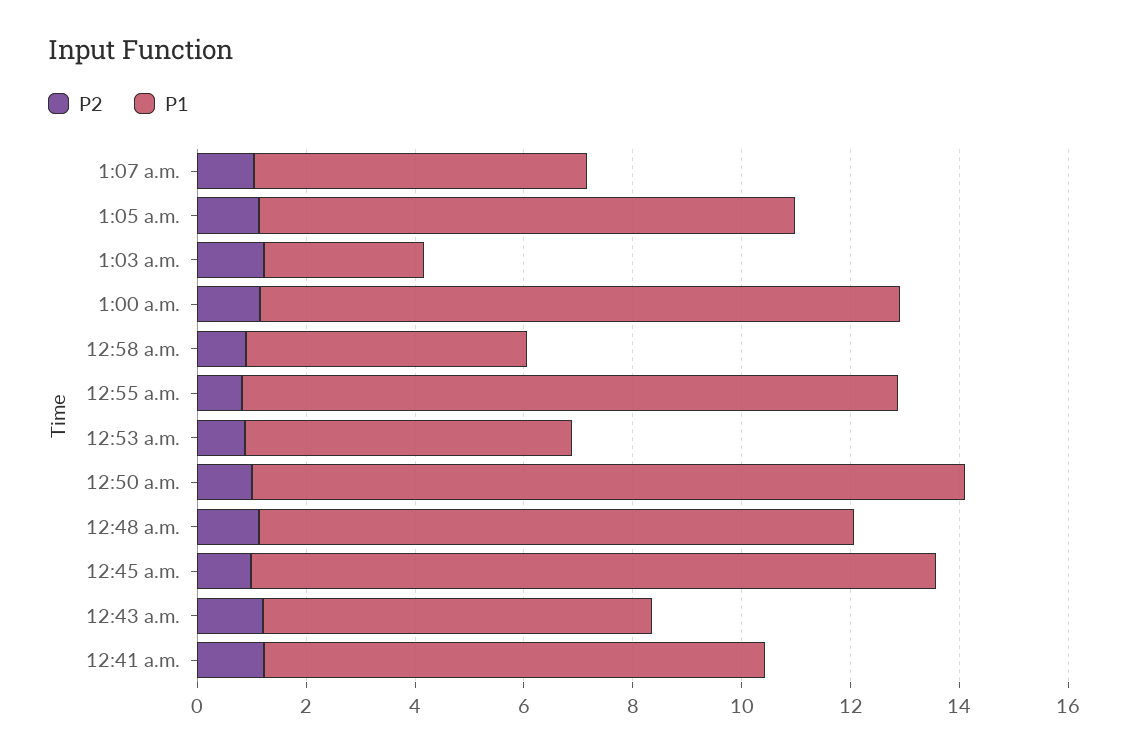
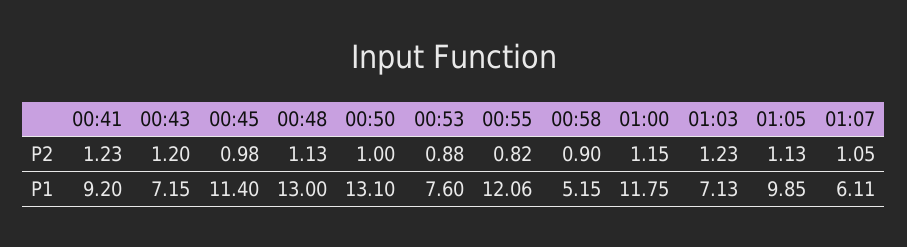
  {
    "P2": {
      "1:07 a.m.": 1.05,
      "1:05 a.m.": 1.13,
      "1:03 a.m.": 1.23,
      "1:00 a.m.": 1.15,
      "12:58 a.m.": 0.9,
      "12:55 a.m.": 0.82,
      "12:53 a.m.": 0.88,
      "12:50 a.m.": 1,
      "12:48 a.m.": 1.13,
      "12:45 a.m.": 0.98,
      "12:43 a.m.": 1.2,
      "12:41 a.m.": 1.23
    },
    "P1": {
      "1:07 a.m.": 6.11,
      "1:05 a.m.": 9.85,
-     "1:03 a.m.": 3,
+     "1:03 a.m.": 7.13,
      "1:00 a.m.": 11.75,
      "12:58 a.m.": 5.15,
      "12:55 a.m.": 12.06,
-     "12:53 a.m.": 6,
+     "12:53 a.m.": 7.6,
      "12:50 a.m.": 13.1,
-     "12:48 a.m.": 11,
+     "12:48 a.m.": 13,
-     "12:45 a.m.": 12.5,
+     "12:45 a.m.": 11.4,
      "12:43 a.m.": 7.15,
      "12:41 a.m.": 9.2
    }
  }

